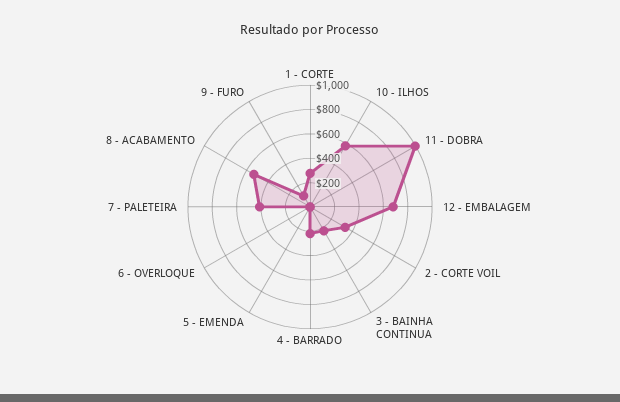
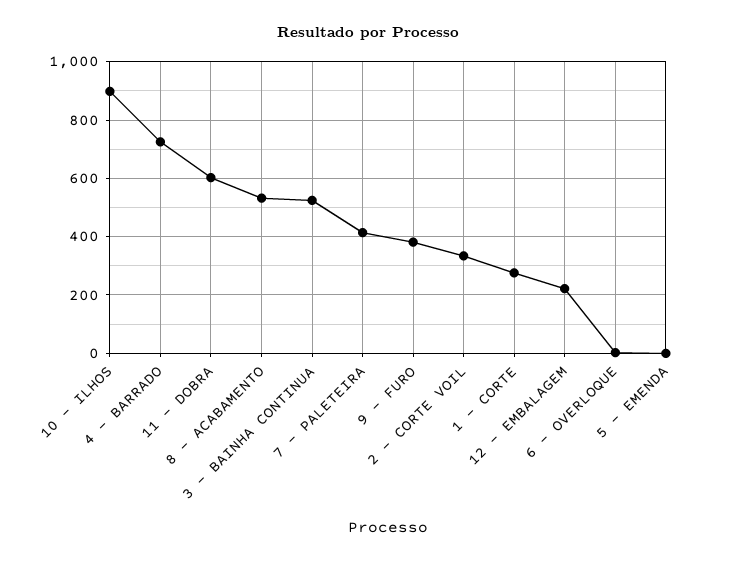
  {
    "1 - CORTE": 275,
-   "10 - ILHOS": 600,
+   "10 - ILHOS": 900,
-   "11 - DOBRA": 1000,
+   "11 - DOBRA": 600,
-   "12 - EMBALAGEM": 700,
+   "12 - EMBALAGEM": 225,
    "2 - CORTE VOIL": 325,
-   "3 - BAINHA CONTINUA": 200,
+   "3 - BAINHA CONTINUA": 525,
-   "4 - BARRADO": 200,
+   "4 - BARRADO": 725,
    "5 - EMENDA": 0,
    "6 - OVERLOQUE": 0,
    "7 - PALETEIRA": 425,
    "8 - ACABAMENTO": 525,
-   "9 - FURO": 100
+   "9 - FURO": 375
  }

